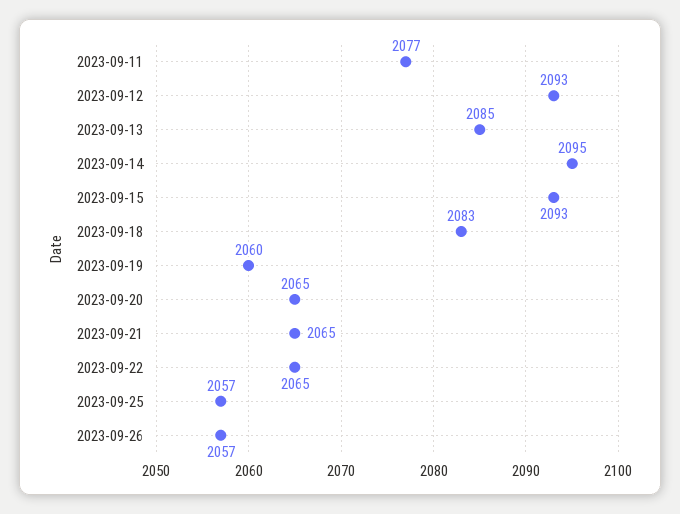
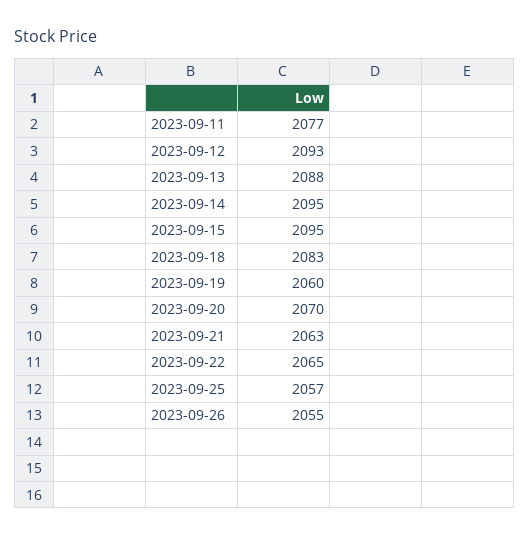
  {
    "2023-09-11": 2077,
    "2023-09-12": 2093,
-   "2023-09-13": 2085,
+   "2023-09-13": 2088,
    "2023-09-14": 2095,
-   "2023-09-15": 2093,
+   "2023-09-15": 2095,
    "2023-09-18": 2083,
    "2023-09-19": 2060,
-   "2023-09-20": 2065,
+   "2023-09-20": 2070,
-   "2023-09-21": 2065,
+   "2023-09-21": 2063,
    "2023-09-22": 2065,
    "2023-09-25": 2057,
-   "2023-09-26": 2057
+   "2023-09-26": 2055
  }

